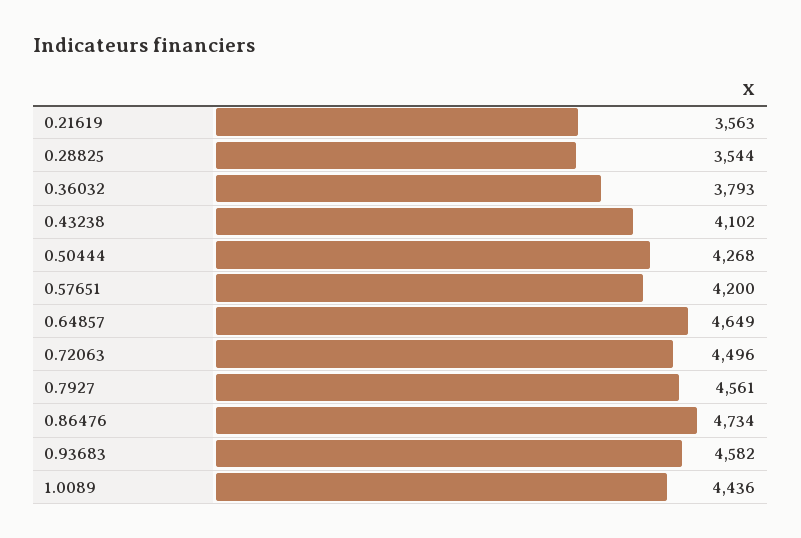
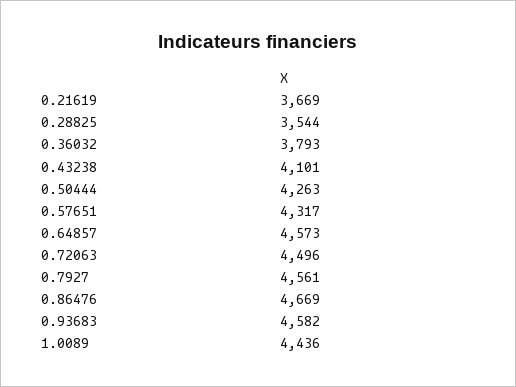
  {
-   "0.21619": 3563,
+   "0.21619": 3669,
    "0.28825": 3544,
    "0.36032": 3793,
-   "0.43238": 4102,
+   "0.43238": 4101,
-   "0.50444": 4268,
+   "0.50444": 4263,
-   "0.57651": 4200,
+   "0.57651": 4317,
-   "0.64857": 4649,
+   "0.64857": 4573,
    "0.72063": 4496,
    "0.7927": 4561,
-   "0.86476": 4734,
+   "0.86476": 4669,
    "0.93683": 4582,
    "1.0089": 4436
  }

